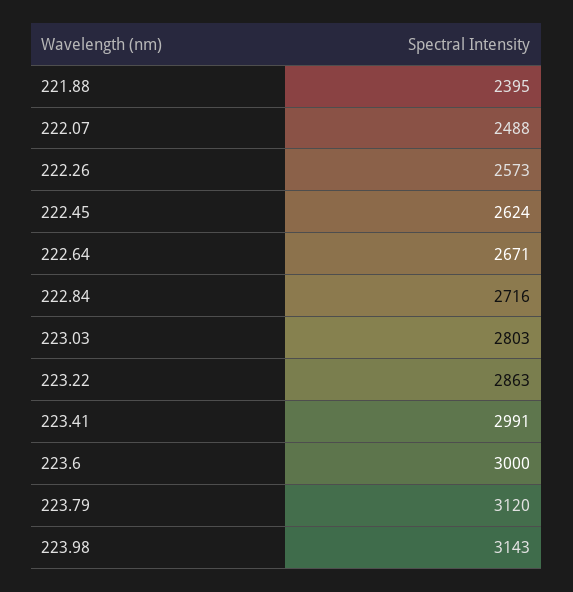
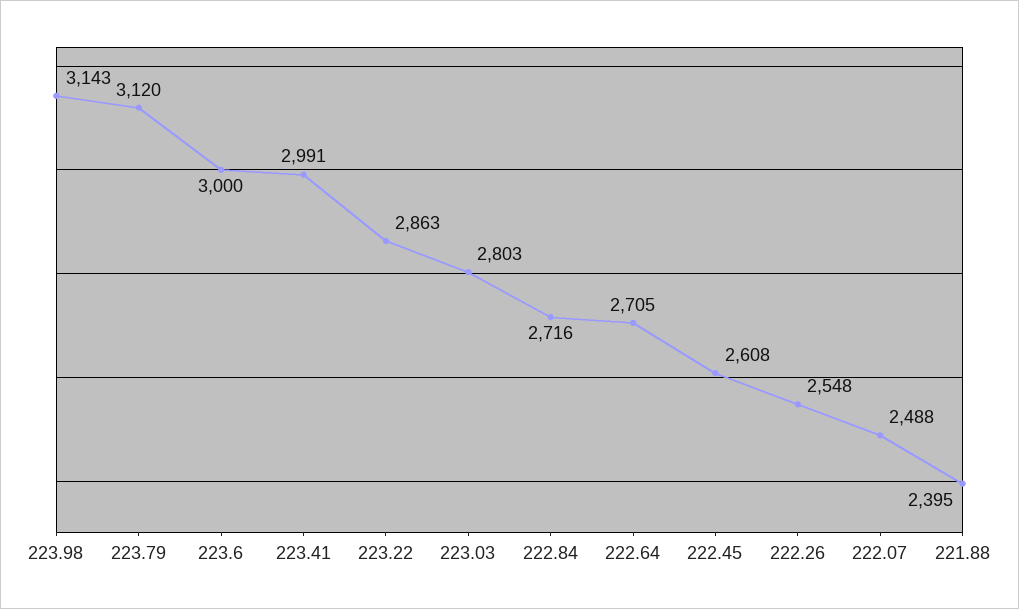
  {
    "221.88": 2395,
    "222.07": 2488,
-   "222.26": 2573,
+   "222.26": 2548,
-   "222.45": 2624,
+   "222.45": 2608,
-   "222.64": 2671,
+   "222.64": 2705,
    "222.84": 2716,
    "223.03": 2803,
    "223.22": 2863,
    "223.41": 2991,
    "223.6": 3000,
    "223.79": 3120,
    "223.98": 3143
  }

